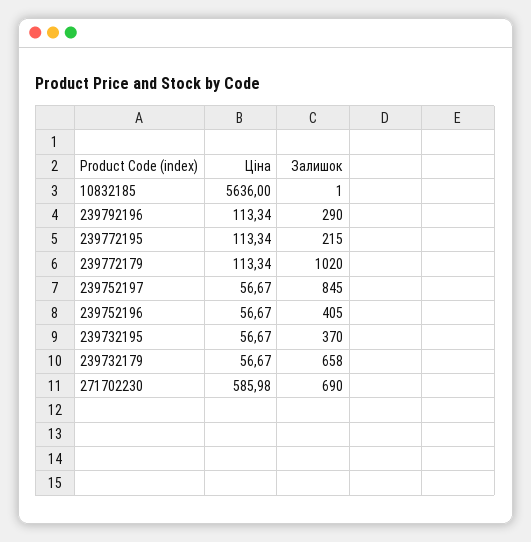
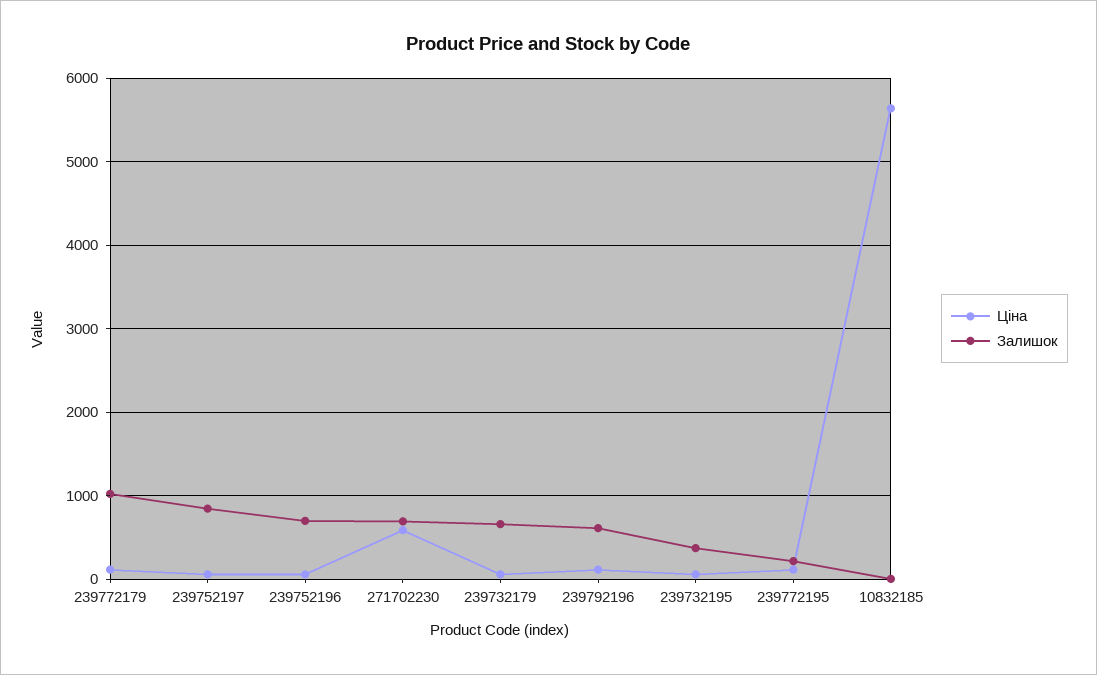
  {
    "Ціна": {
      "10832185": 5636,
      "239792196": 113.34,
      "239772195": 113.34,
      "239772179": 113.34,
      "239752197": 56.67,
      "239752196": 56.67,
      "239732195": 56.67,
      "239732179": 56.67,
      "271702230": 585.98
    },
    "Залишок": {
      "10832185": 1,
-     "239792196": 290,
+     "239792196": 600,
      "239772195": 215,
      "239772179": 1020,
      "239752197": 845,
-     "239752196": 405,
+     "239752196": 700,
      "239732195": 370,
      "239732179": 658,
      "271702230": 690
    }
  }

